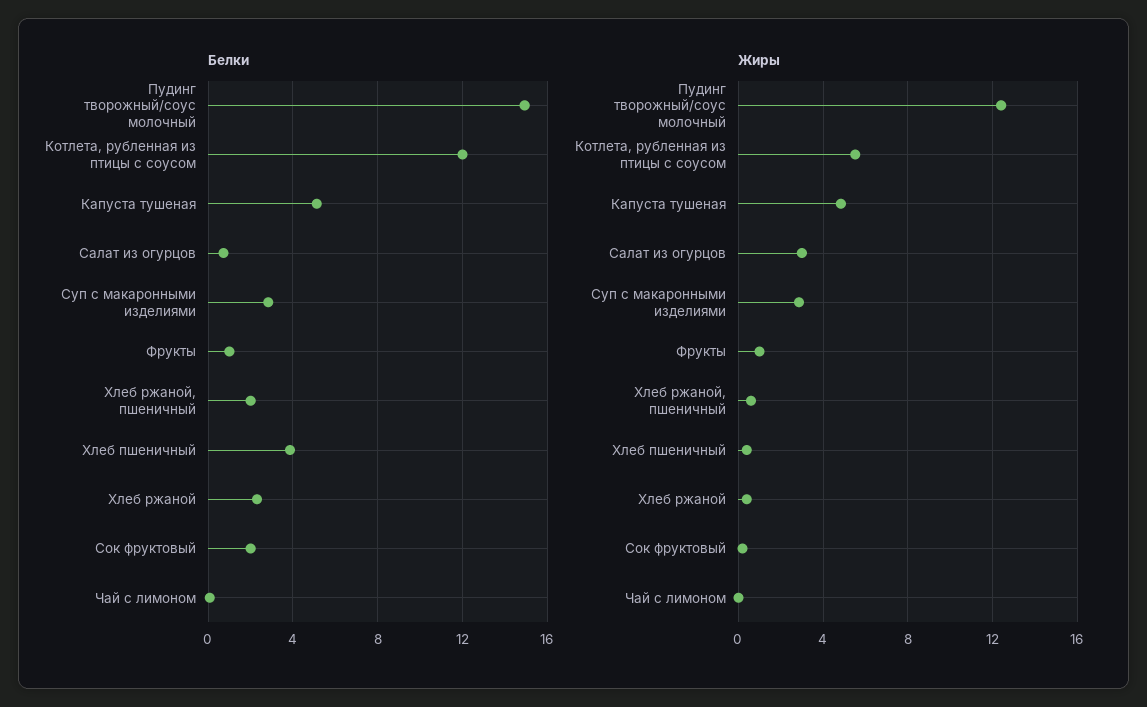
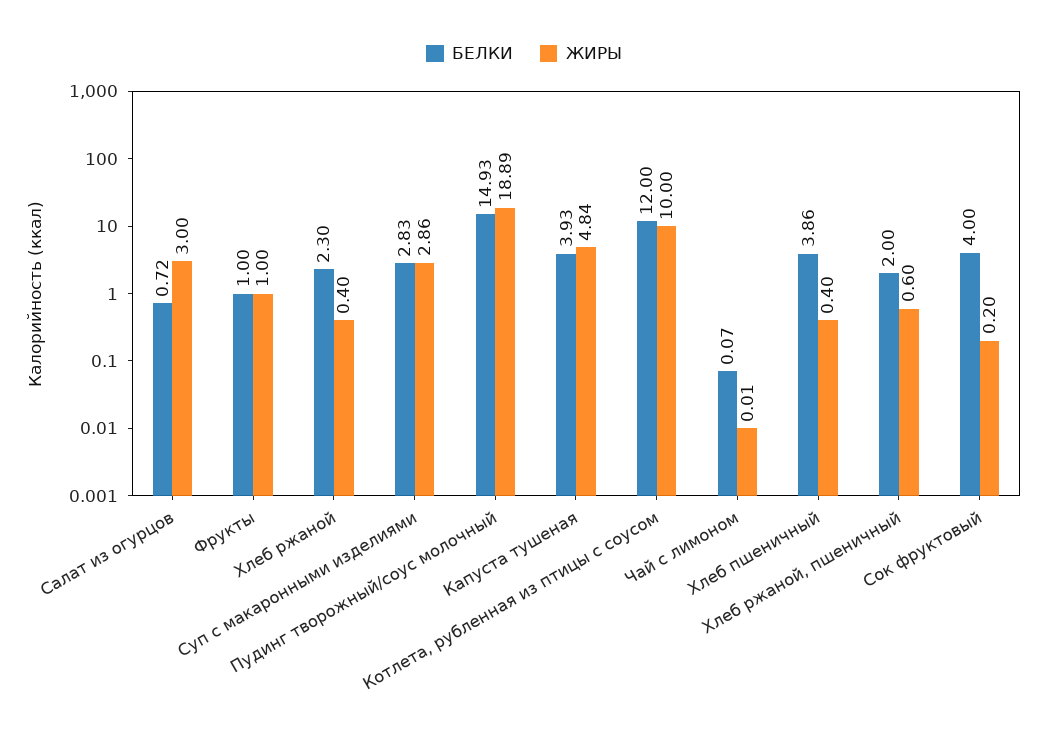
  {
    "Белки": {
      "Пудинг творожный/соус молочный": 14.93,
      "Котлета, рубленная из птицы с соусом": 12,
-     "Капуста тушеная": 5,
+     "Капуста тушеная": 3.93,
      "Салат из огурцов": 0.72,
      "Суп с макаронными изделиями": 2.83,
      "Фрукты": 1,
      "Хлеб ржаной, пшеничный": 2,
      "Хлеб пшеничный": 3.86,
      "Хлеб ржаной": 2.3,
-     "Сок фруктовый": 2,
+     "Сок фруктовый": 4,
      "Чай с лимоном": 0.07
    },
    "Жиры": {
-     "Пудинг творожный/соус молочный": 12.5,
+     "Пудинг творожный/соус молочный": 18.89,
-     "Котлета, рубленная из птицы с соусом": 5.5,
+     "Котлета, рубленная из птицы с соусом": 10,
      "Капуста тушеная": 4.84,
      "Салат из огурцов": 3,
      "Суп с макаронными изделиями": 2.86,
      "Фрукты": 1,
      "Хлеб ржаной, пшеничный": 0.6,
      "Хлеб пшеничный": 0.4,
      "Хлеб ржаной": 0.4,
      "Сок фруктовый": 0.2,
      "Чай с лимоном": 0.01
    }
  }

